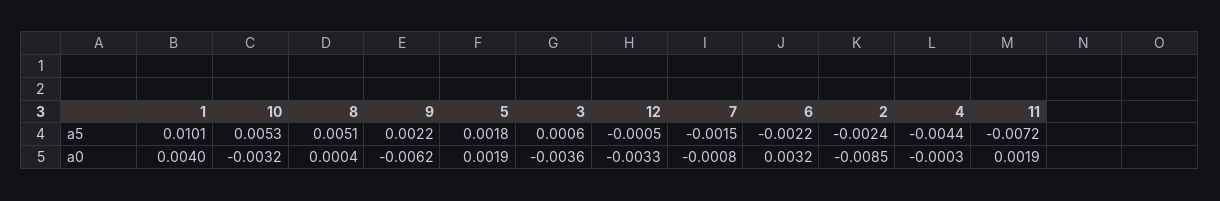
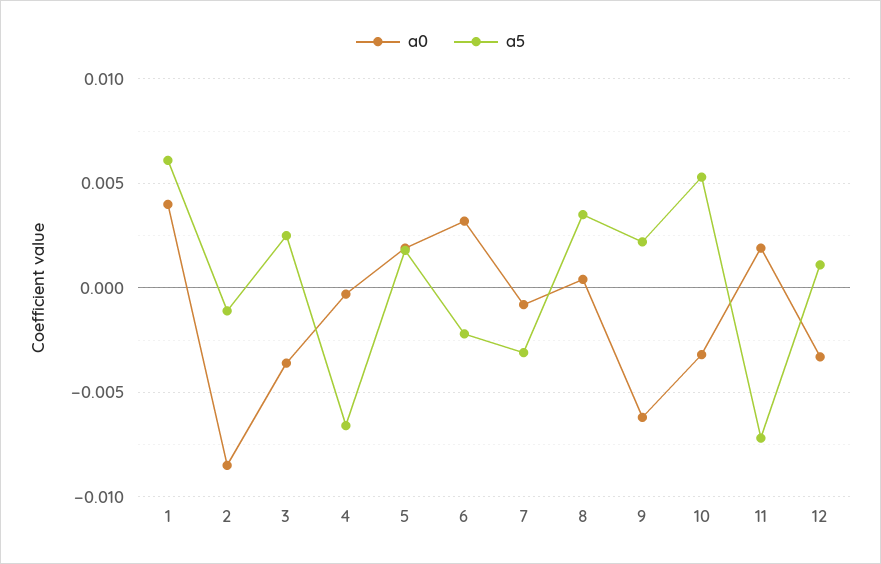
  {
    "a5": {
-     "1": 0.0101,
+     "1": 0.006,
      "10": 0.0053,
-     "8": 0.0051,
+     "8": 0.0035,
      "9": 0.0022,
      "5": 0.0018,
-     "3": 0.0006,
+     "3": 0.0025,
-     "12": -0.0005,
+     "12": 0.001,
-     "7": -0.0015,
+     "7": -0.003,
      "6": -0.0022,
-     "2": -0.0024,
+     "2": -0.001,
-     "4": -0.0044,
+     "4": -0.0065,
      "11": -0.0072
    },
    "a0": {
      "1": 0.004,
      "10": -0.0032,
      "8": 0.0004,
      "9": -0.0062,
      "5": 0.0019,
      "3": -0.0036,
      "12": -0.0033,
      "7": -0.0008,
      "6": 0.0032,
      "2": -0.0085,
      "4": -0.0003,
      "11": 0.0019
    }
  }

